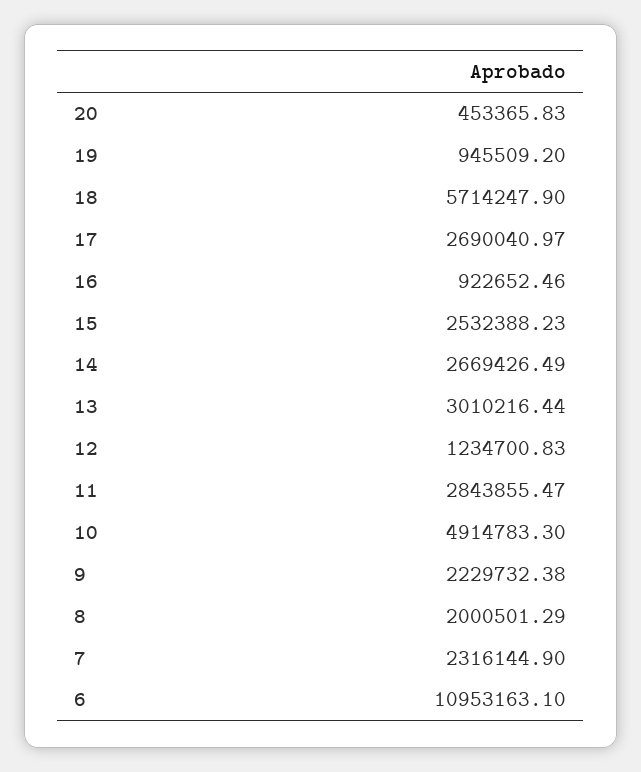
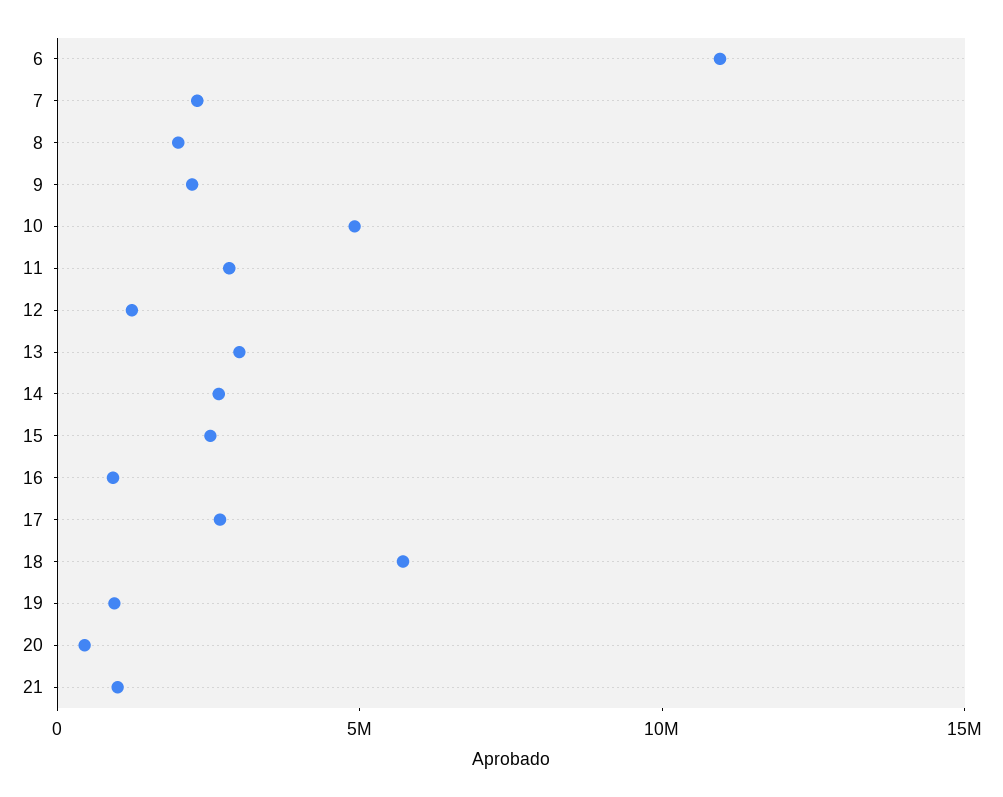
  {
    "20": 453365.83,
    "19": 945509.2,
    "18": 5714247.9,
    "17": 2690040.97,
    "16": 922652.46,
    "15": 2532388.23,
    "14": 2669426.49,
    "13": 3010216.44,
    "12": 1234700.83,
    "11": 2843855.47,
    "10": 4914783.3,
    "9": 2229732.38,
    "8": 2000501.29,
    "7": 2316144.9,
-   "6": 10953163.1
+   "6": 10953163.1,
+   "21": 1000000
  }

